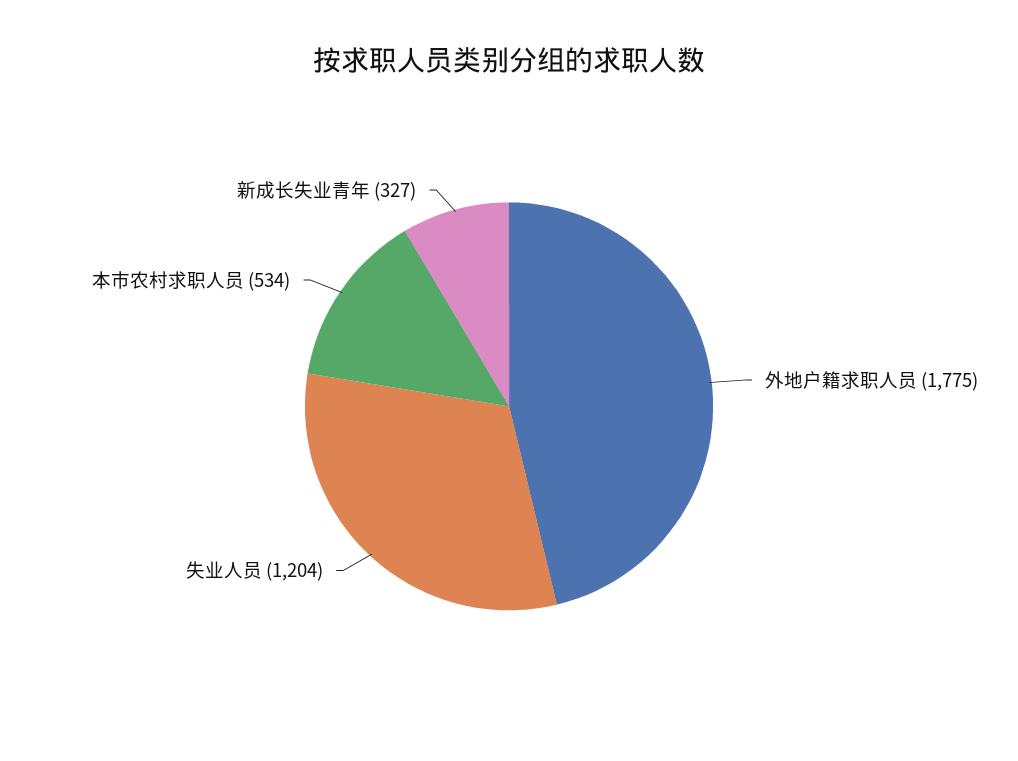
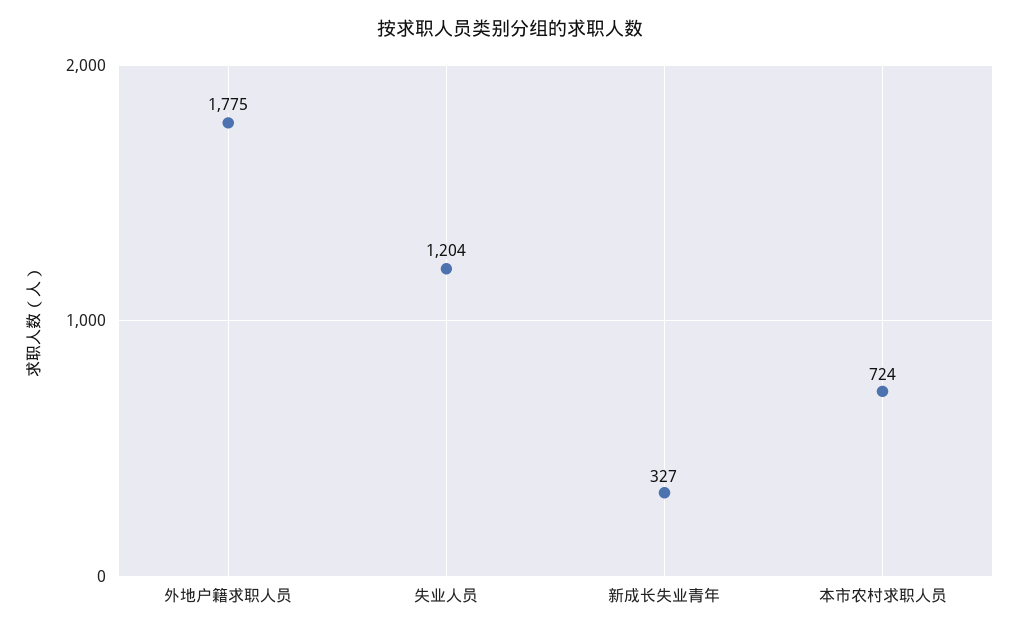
  {
    "外地户籍求职人员": 1775,
    "失业人员": 1204,
-   "本市农村求职人员": 534,
+   "本市农村求职人员": 724,
    "新成长失业青年": 327
  }

